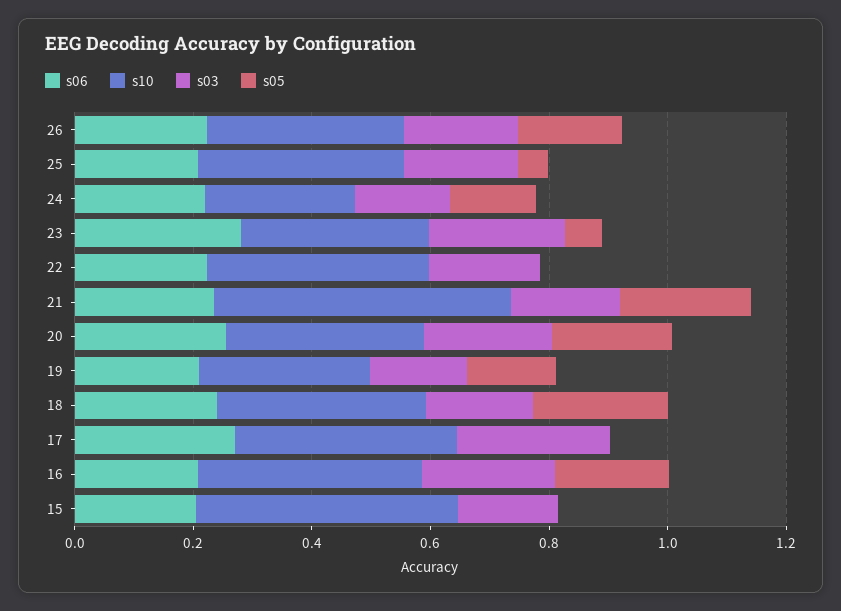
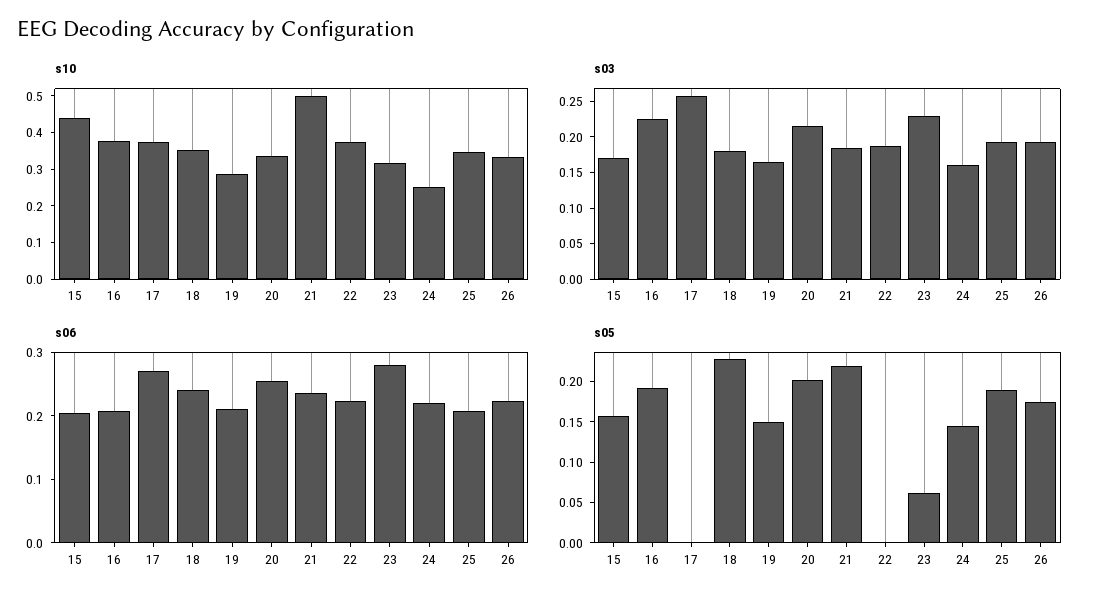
  {
    "s06": {
      "26": 0.22,
      "25": 0.2,
      "24": 0.22,
      "23": 0.28,
      "22": 0.22,
      "21": 0.24,
      "20": 0.26,
      "19": 0.22,
      "18": 0.24,
      "17": 0.28,
      "16": 0.2,
      "15": 0.2
    },
    "s10": {
      "26": 0.325,
      "25": 0.35,
      "24": 0.25,
      "23": 0.325,
      "22": 0.375,
      "21": 0.5,
      "20": 0.325,
      "19": 0.3,
      "18": 0.35,
      "17": 0.375,
      "16": 0.375,
      "15": 0.45
    },
    "s03": {
      "26": 0.2,
      "25": 0.2,
      "24": 0.15,
      "23": 0.225,
      "22": 0.2,
      "21": 0.175,
      "20": 0.225,
      "19": 0.175,
      "18": 0.175,
      "17": 0.25,
      "16": 0.225,
      "15": 0.175
    },
    "s05": {
      "26": 0.18,
-     "25": 0.05,
+     "25": 0.19,
      "24": 0.15,
      "23": 0.06,
      "22": 0,
      "21": 0.22,
      "20": 0.2,
      "19": 0.15,
      "18": 0.23,
      "17": 0,
      "16": 0.19,
-     "15": 0
+     "15": 0.16
    }
  }

